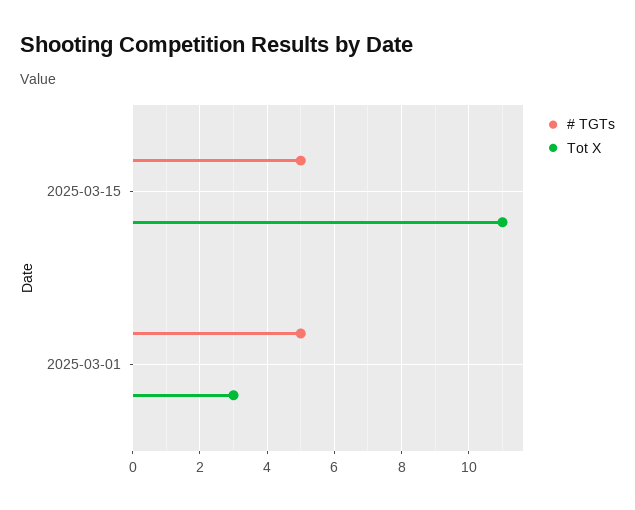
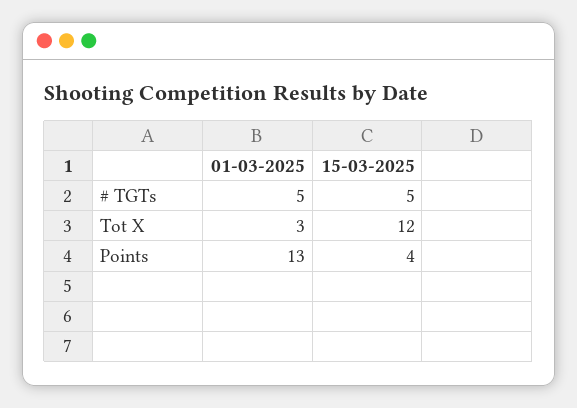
  {
    "# TGTs": {
      "2025-03-15": 5,
      "2025-03-01": 5
    },
    "Tot X": {
-     "2025-03-15": 11,
+     "2025-03-15": 12,
      "2025-03-01": 3
-   }
+   },
+   "Points": {
+     "2025-03-01": 13,
+     "2025-03-15": 4
+   }
  }

